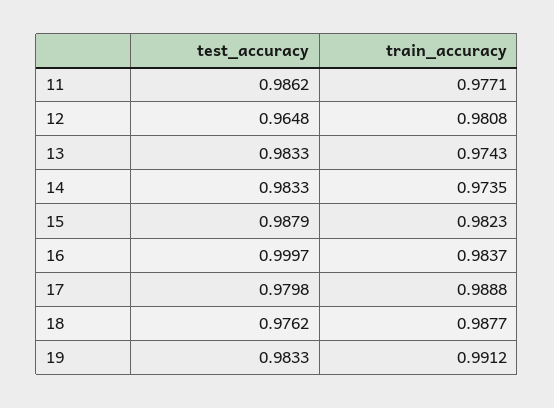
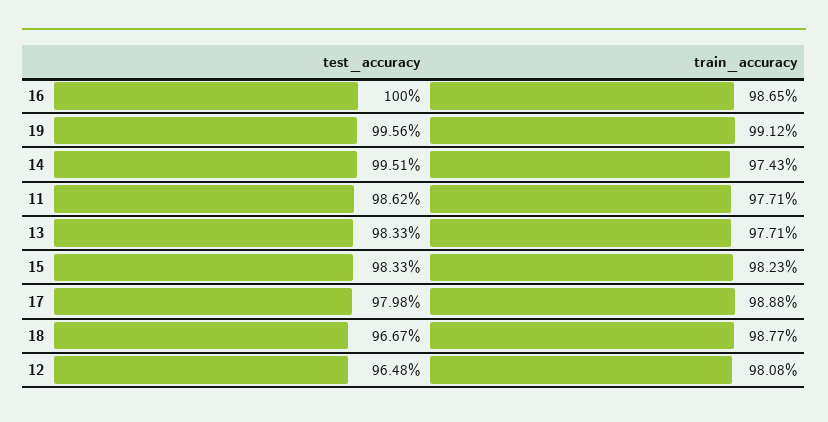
  {
    "test_accuracy": {
      "11": 0.9862,
      "12": 0.9648,
      "13": 0.9833,
-     "14": 0.9833,
+     "14": 0.9951,
-     "15": 0.9879,
+     "15": 0.9833,
-     "16": 0.9997,
+     "16": 1,
      "17": 0.9798,
-     "18": 0.9762,
+     "18": 0.9667,
-     "19": 0.9833
+     "19": 0.9956
    },
    "train_accuracy": {
      "11": 0.9771,
      "12": 0.9808,
-     "13": 0.9743,
+     "13": 0.9771,
-     "14": 0.9735,
+     "14": 0.9743,
      "15": 0.9823,
-     "16": 0.9837,
+     "16": 0.9865,
      "17": 0.9888,
      "18": 0.9877,
      "19": 0.9912
    }
  }

